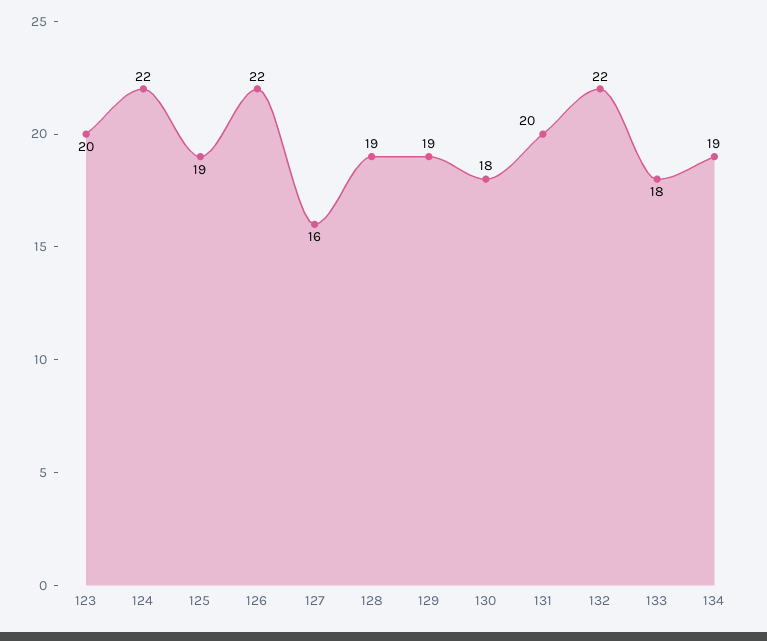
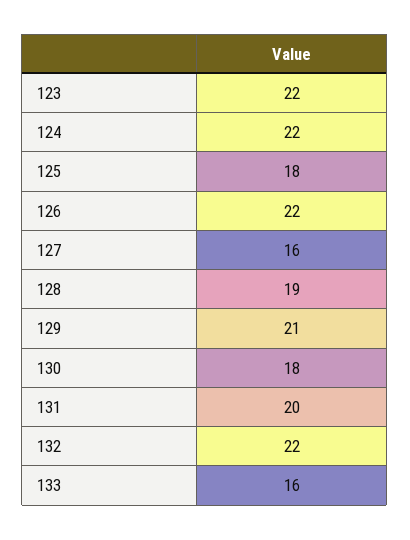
  {
-   "123": 20,
+   "123": 22,
    "124": 22,
-   "125": 19,
+   "125": 18,
    "126": 22,
    "127": 16,
    "128": 19,
-   "129": 19,
+   "129": 21,
    "130": 18,
    "131": 20,
    "132": 22,
-   "133": 18,
+   "133": 16
-   "134": 19
  }

